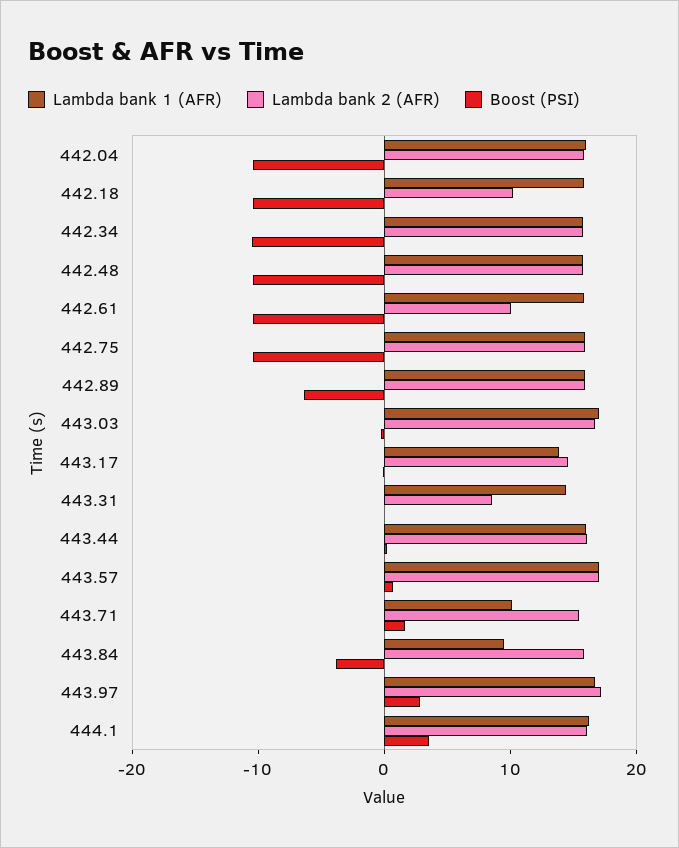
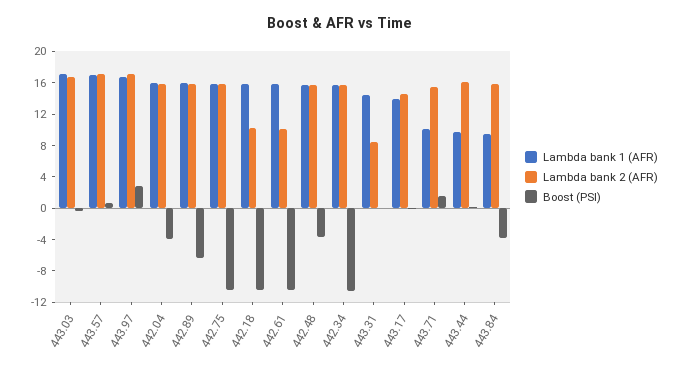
  {
    "Lambda bank 1 (AFR)": {
      "442.04": 16,
      "442.18": 16,
      "442.34": 16,
      "442.48": 16,
      "442.61": 16,
      "442.75": 16,
      "442.89": 16,
      "443.03": 18,
      "443.17": 14,
      "443.31": 14,
-     "443.44": 16,
+     "443.44": 10,
      "443.57": 18,
      "443.71": 10,
      "443.84": 10,
-     "443.97": 16,
+     "443.97": 16
-     "444.1": 16
    },
    "Lambda bank 2 (AFR)": {
      "442.04": 16,
      "442.18": 10,
      "442.34": 16,
      "442.48": 16,
      "442.61": 10,
      "442.75": 16,
      "442.89": 16,
      "443.03": 16,
      "443.17": 14,
      "443.31": 8,
      "443.44": 16,
      "443.57": 18,
      "443.71": 16,
      "443.84": 16,
-     "443.97": 18,
+     "443.97": 18
-     "444.1": 16
    },
    "Boost (PSI)": {
-     "442.04": -10,
+     "442.04": -4,
      "442.18": -10,
      "442.34": -10,
-     "442.48": -10,
+     "442.48": -4,
      "442.61": -10,
      "442.75": -10,
      "442.89": -6,
      "443.03": 0,
      "443.17": 0,
      "443.31": 0,
      "443.44": 0,
      "443.57": 0,
      "443.71": 2,
      "443.84": -4,
-     "443.97": 2,
+     "443.97": 2
-     "444.1": 4
    }
  }

